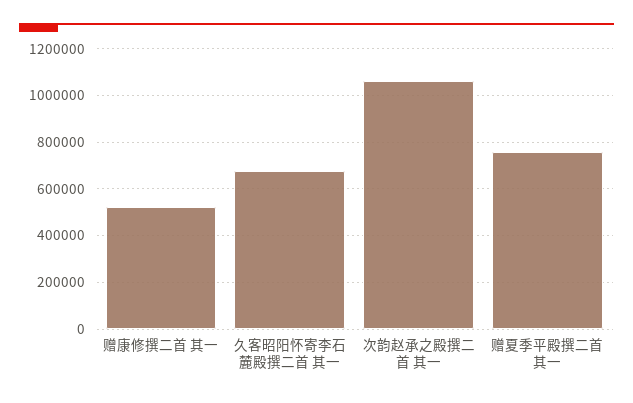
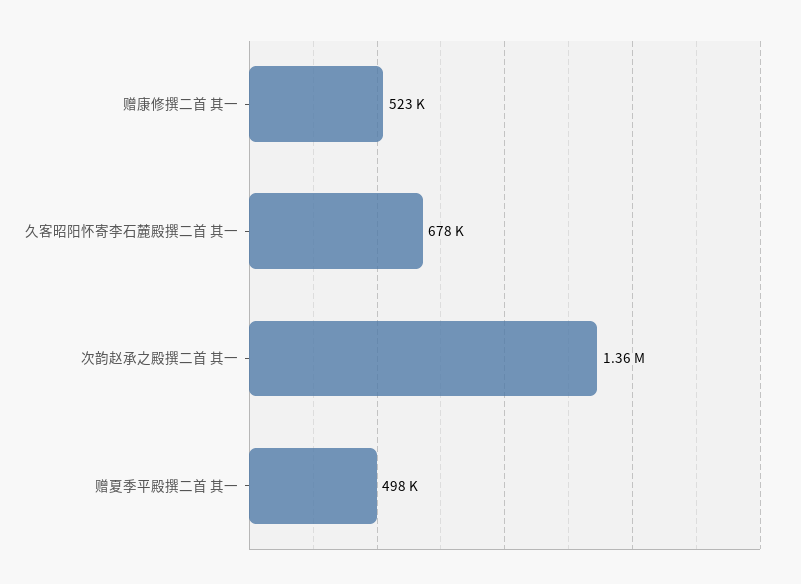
  {
    "赠康修撰二首 其一": 523000,
    "久客昭阳怀寄李石麓殿撰二首 其一": 678000,
-   "次韵赵承之殿撰二首 其一": 1050000,
+   "次韵赵承之殿撰二首 其一": 1360000,
-   "赠夏季平殿撰二首 其一": 750000
+   "赠夏季平殿撰二首 其一": 498000
  }

